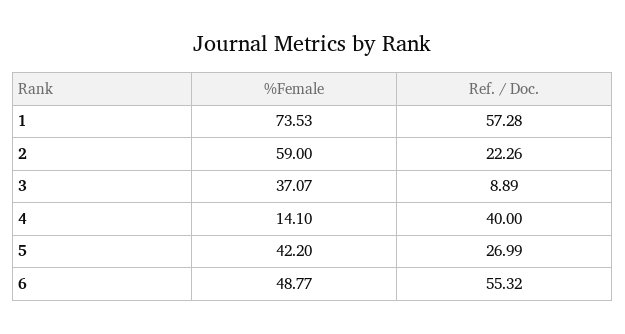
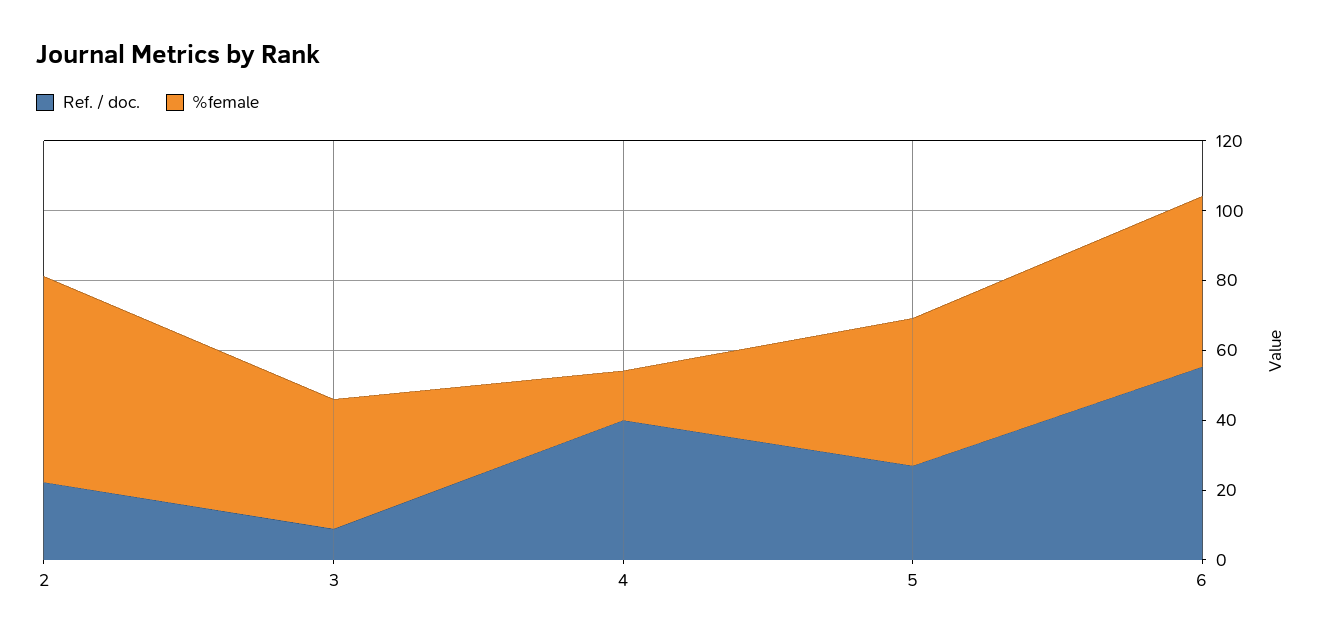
  {
    "%Female": {
-     "1": 73.53,
      "2": 59,
      "3": 37.07,
      "4": 14.1,
      "5": 42.2,
      "6": 48.77
    },
    "Ref. / Doc.": {
-     "1": 57.28,
      "2": 22.26,
      "3": 8.89,
      "4": 40,
      "5": 26.99,
      "6": 55.32
    }
  }

